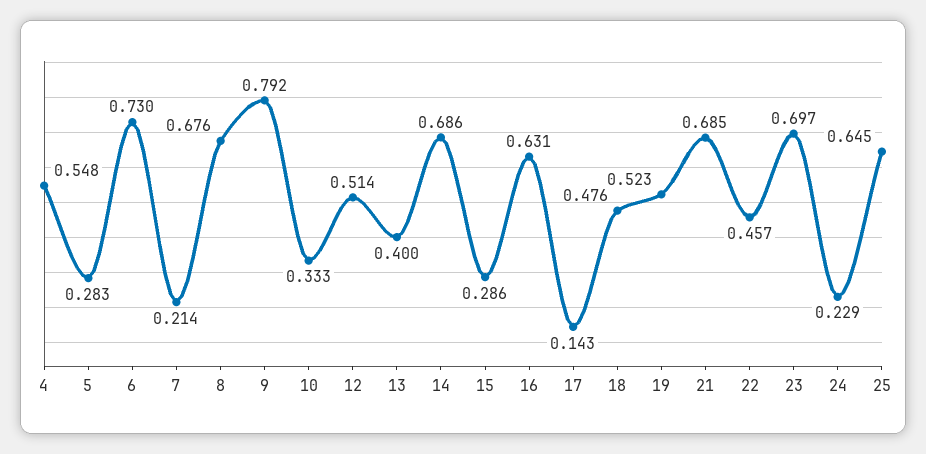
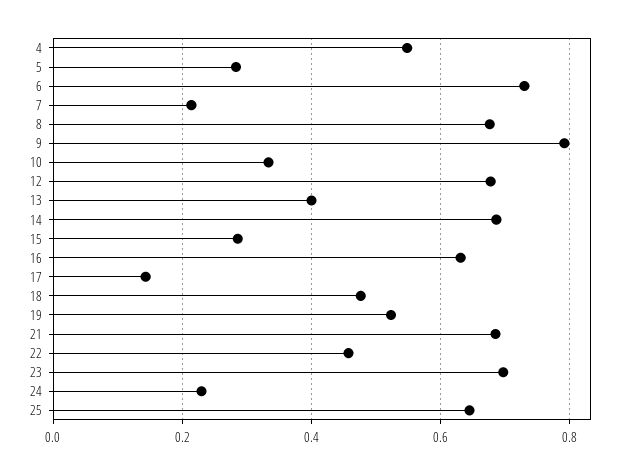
  {
    "4": 0.548,
    "5": 0.283,
    "6": 0.73,
    "7": 0.214,
    "8": 0.676,
    "9": 0.792,
    "10": 0.333,
-   "12": 0.514,
+   "12": 0.68,
    "13": 0.4,
    "14": 0.686,
    "15": 0.286,
    "16": 0.631,
    "17": 0.143,
    "18": 0.476,
    "19": 0.523,
    "21": 0.685,
    "22": 0.457,
    "23": 0.697,
    "24": 0.229,
    "25": 0.645
  }

